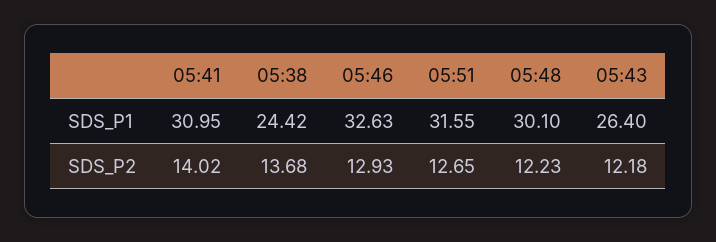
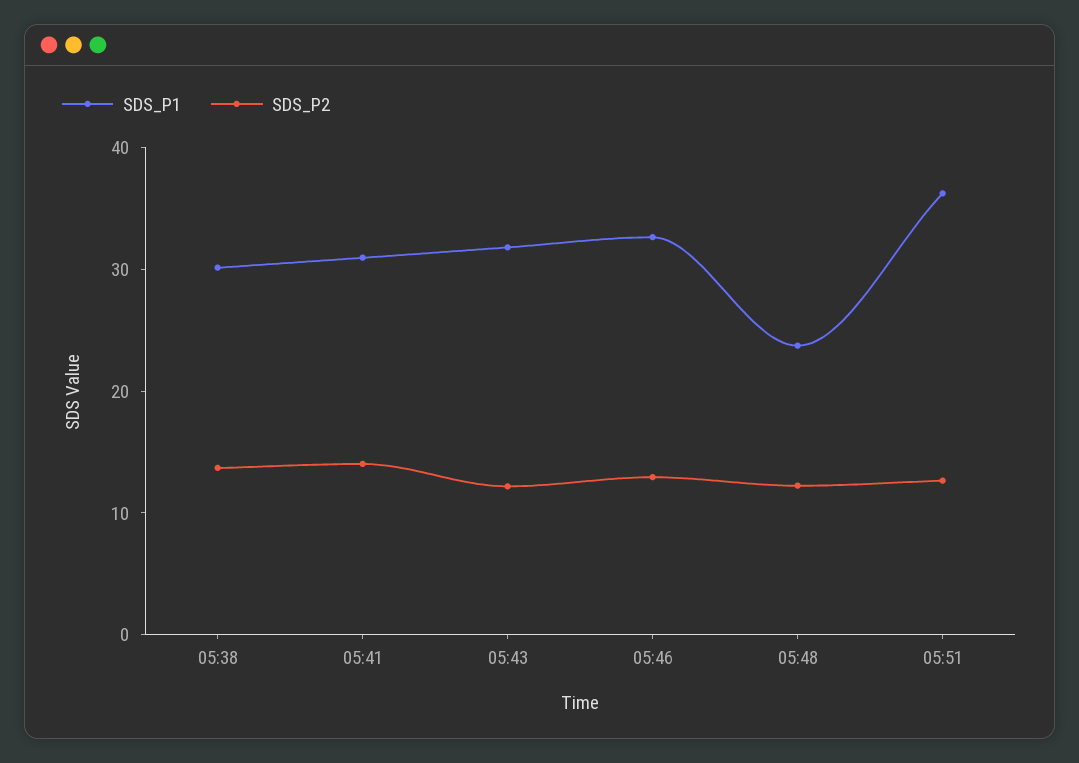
  {
    "SDS_P1": {
      "05:41": 30.95,
-     "05:38": 24.42,
+     "05:38": 30,
      "05:46": 32.63,
-     "05:51": 31.55,
+     "05:51": 36,
-     "05:48": 30.1,
+     "05:48": 24,
-     "05:43": 26.4
+     "05:43": 32
    },
    "SDS_P2": {
      "05:41": 14.02,
      "05:38": 13.68,
      "05:46": 12.93,
      "05:51": 12.65,
      "05:48": 12.23,
      "05:43": 12.18
    }
  }

